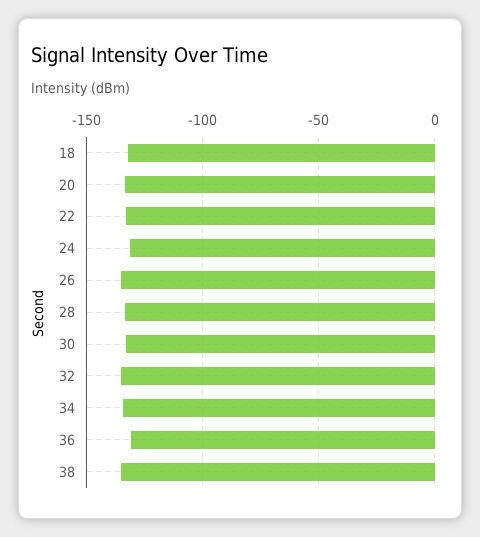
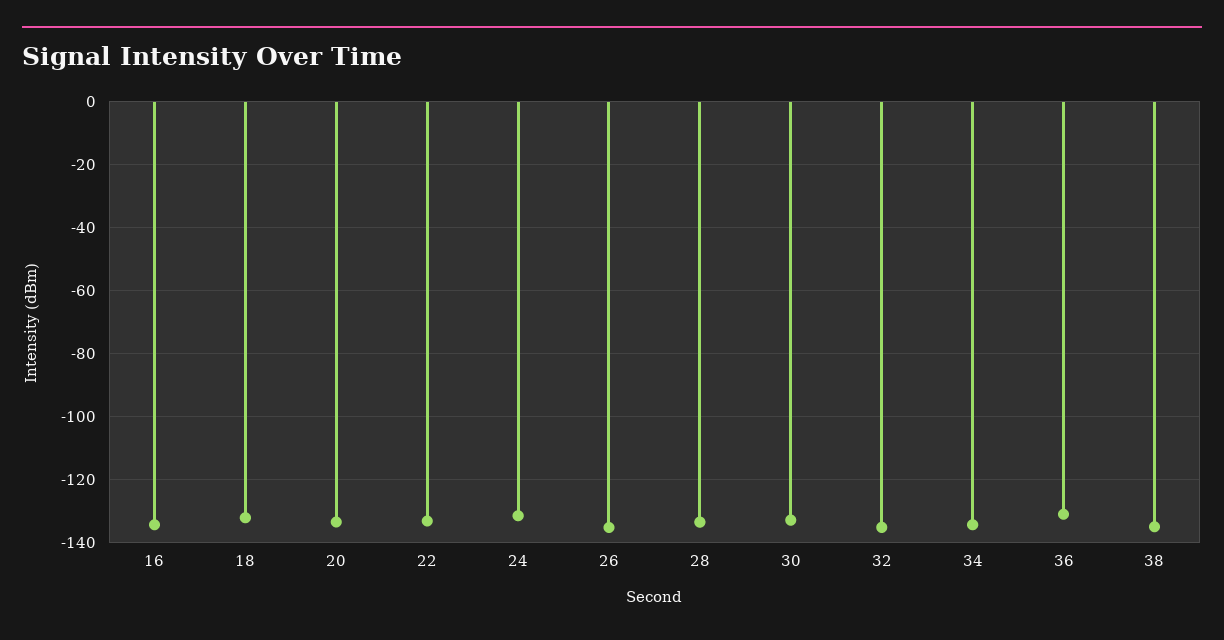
  {
    "18": -132,
    "20": -134,
    "22": -134,
    "24": -132,
    "26": -136,
    "28": -134,
    "30": -132,
    "32": -136,
    "34": -134,
    "36": -132,
-   "38": -136
+   "38": -136,
+   "16": -134
  }

